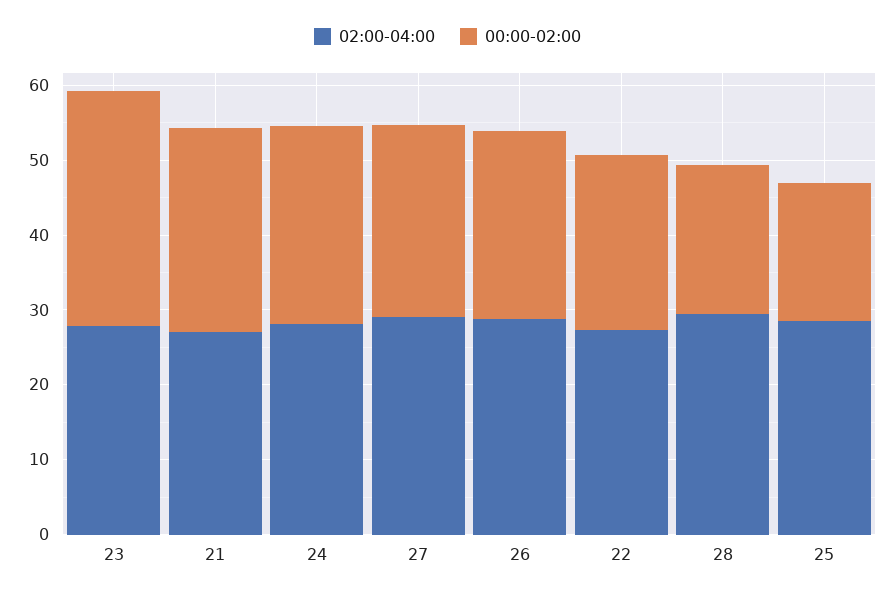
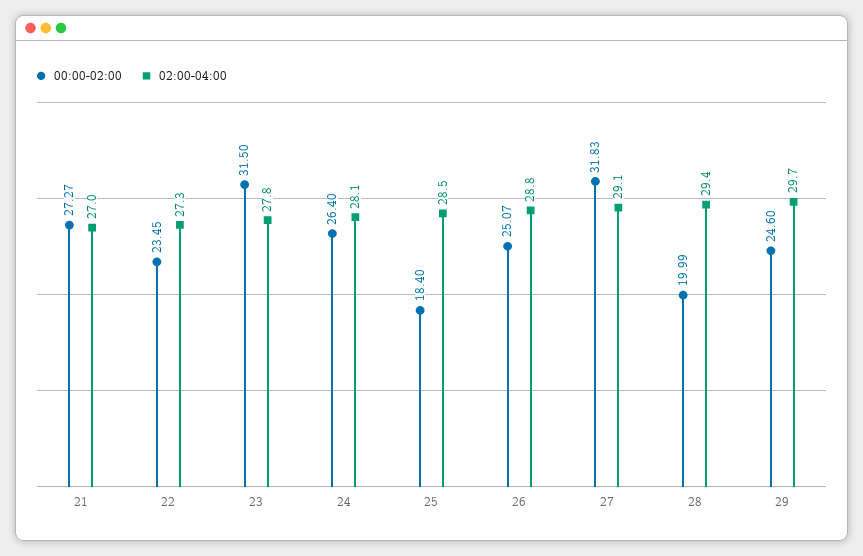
  {
    "02:00-04:00": {
      "23": 27.8,
      "21": 27,
      "24": 28.1,
      "27": 29.1,
      "26": 28.8,
      "22": 27.3,
      "28": 29.4,
-     "25": 28.5
+     "25": 28.5,
+     "29": 29.7
    },
    "00:00-02:00": {
      "23": 31.5,
      "21": 27.27,
      "24": 26.4,
-     "27": 26,
+     "27": 31.83,
      "26": 25.07,
      "22": 23.45,
      "28": 19.99,
-     "25": 18.4
+     "25": 18.4,
+     "29": 24.6
    }
  }

